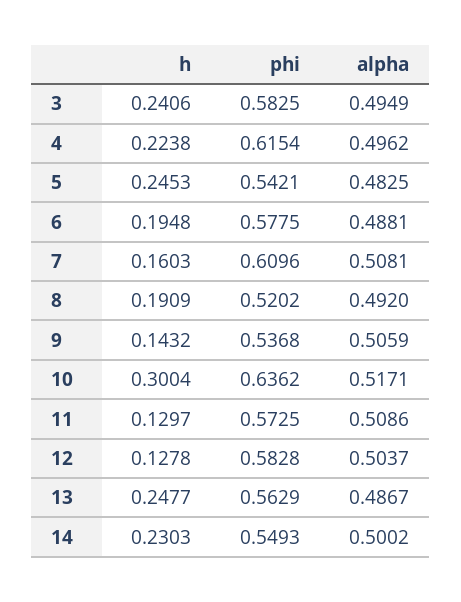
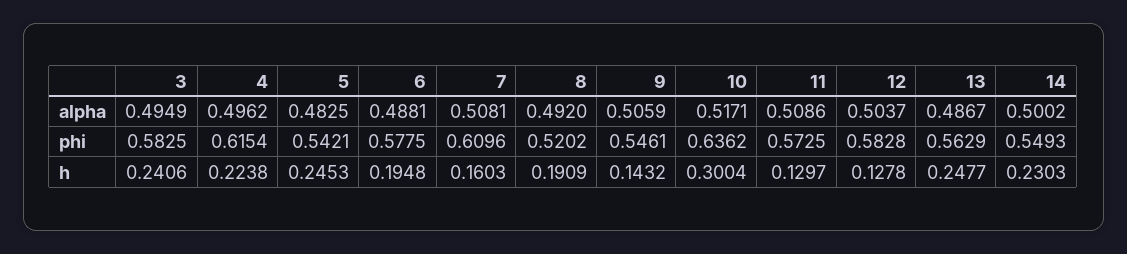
  {
    "h": {
      "3": 0.2406,
      "4": 0.2238,
      "5": 0.2453,
      "6": 0.1948,
      "7": 0.1603,
      "8": 0.1909,
      "9": 0.1432,
      "10": 0.3004,
      "11": 0.1297,
      "12": 0.1278,
      "13": 0.2477,
      "14": 0.2303
    },
    "phi": {
      "3": 0.5825,
      "4": 0.6154,
      "5": 0.5421,
      "6": 0.5775,
      "7": 0.6096,
      "8": 0.5202,
-     "9": 0.5368,
+     "9": 0.5461,
      "10": 0.6362,
      "11": 0.5725,
      "12": 0.5828,
      "13": 0.5629,
      "14": 0.5493
    },
    "alpha": {
      "3": 0.4949,
      "4": 0.4962,
      "5": 0.4825,
      "6": 0.4881,
      "7": 0.5081,
      "8": 0.492,
      "9": 0.5059,
      "10": 0.5171,
      "11": 0.5086,
      "12": 0.5037,
      "13": 0.4867,
      "14": 0.5002
    }
  }

